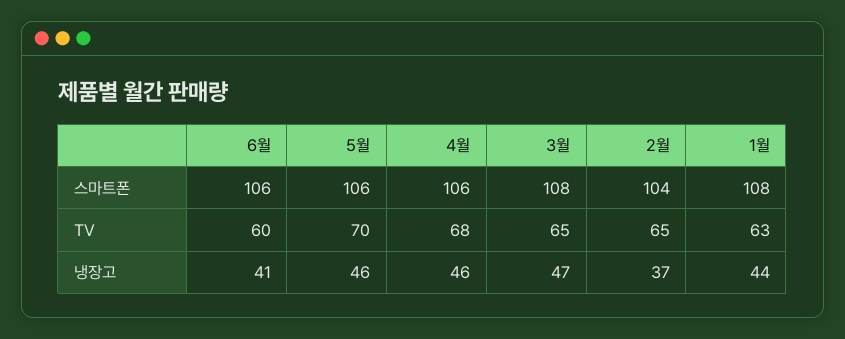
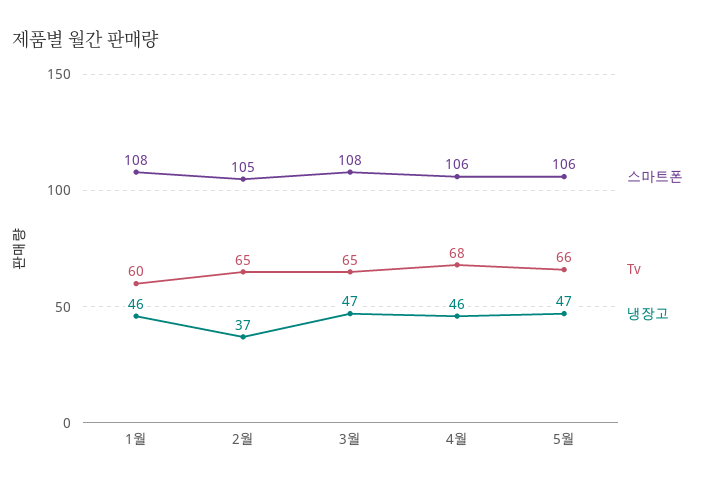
  {
    "스마트폰": {
-     "6월": 106,
      "5월": 106,
      "4월": 106,
      "3월": 108,
-     "2월": 104,
+     "2월": 105,
      "1월": 108
    },
    "TV": {
-     "6월": 60,
-     "5월": 70,
+     "5월": 66,
      "4월": 68,
      "3월": 65,
      "2월": 65,
-     "1월": 63
+     "1월": 60
    },
    "냉장고": {
-     "6월": 41,
-     "5월": 46,
+     "5월": 47,
      "4월": 46,
      "3월": 47,
      "2월": 37,
-     "1월": 44
+     "1월": 46
    }
  }

